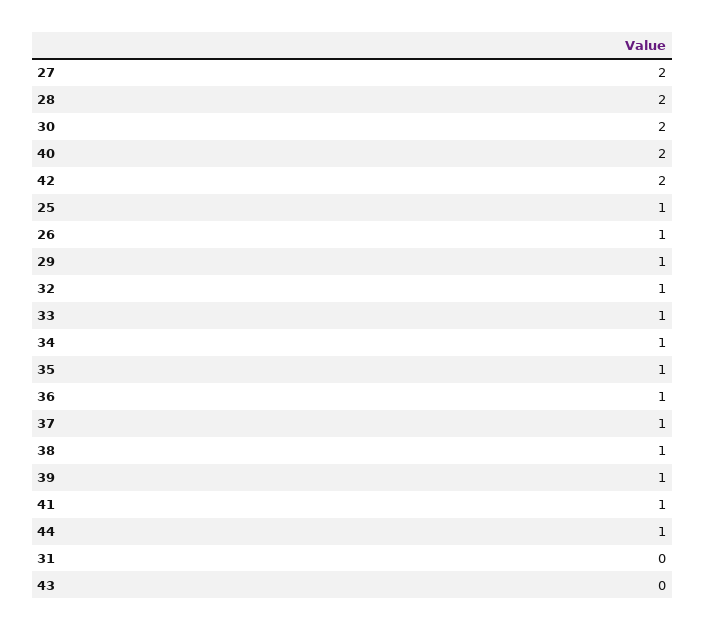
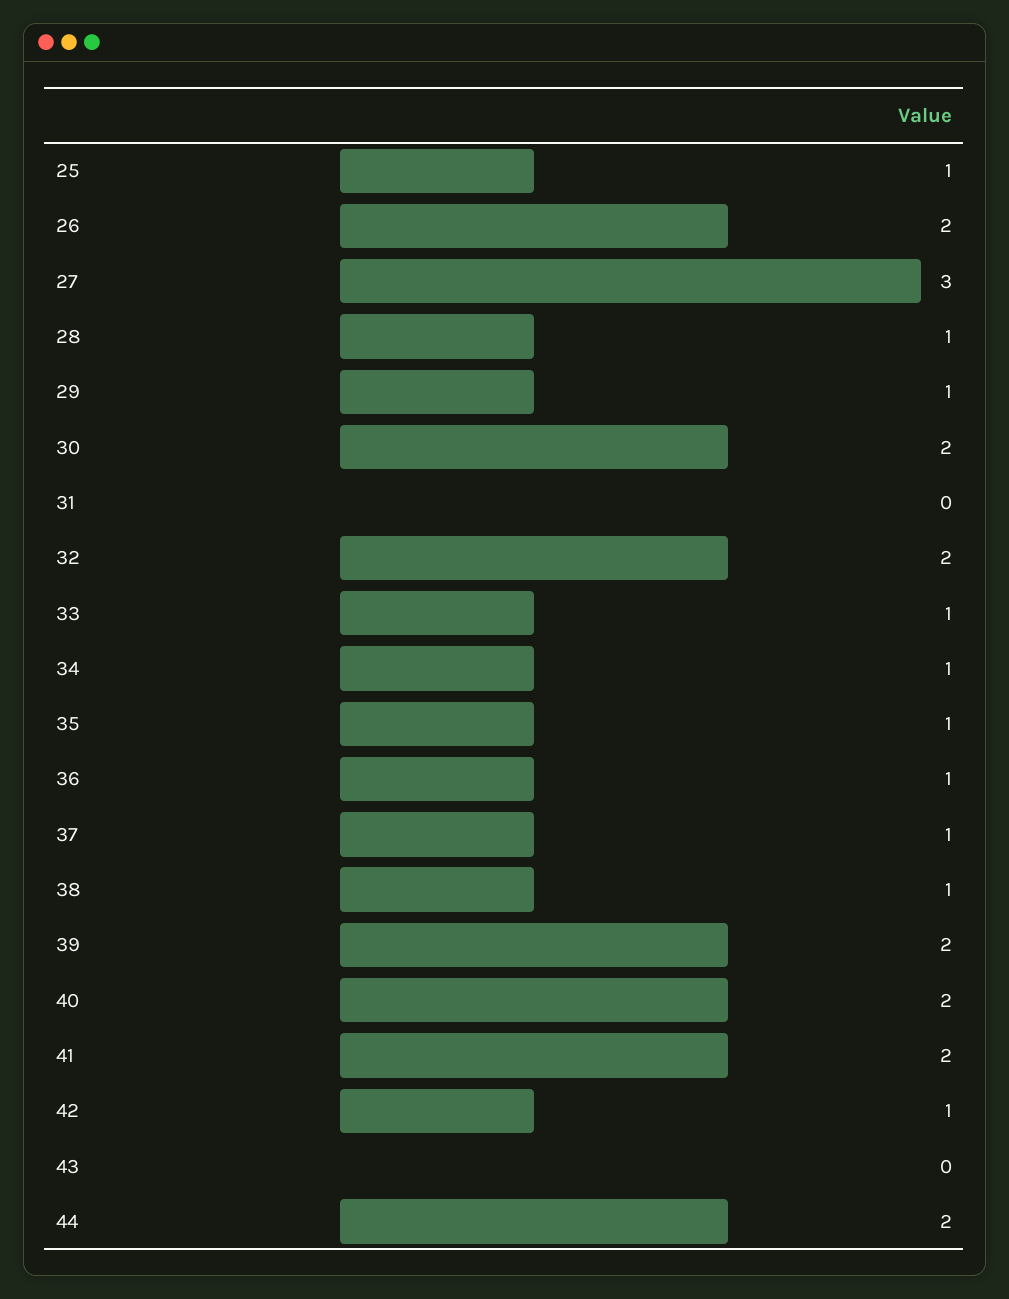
  {
-   "27": 2,
+   "27": 3,
-   "28": 2,
+   "28": 1,
    "30": 2,
    "40": 2,
-   "42": 2,
+   "42": 1,
    "25": 1,
-   "26": 1,
+   "26": 2,
    "29": 1,
-   "32": 1,
+   "32": 2,
    "33": 1,
    "34": 1,
    "35": 1,
    "36": 1,
    "37": 1,
    "38": 1,
-   "39": 1,
+   "39": 2,
-   "41": 1,
+   "41": 2,
-   "44": 1,
+   "44": 2,
    "31": 0,
    "43": 0
  }

